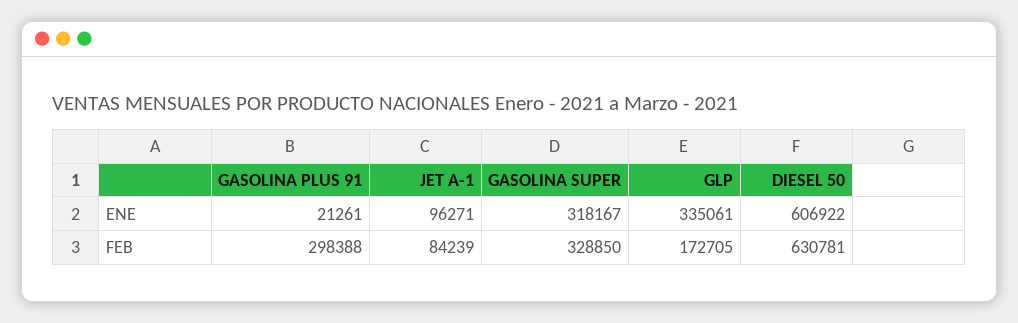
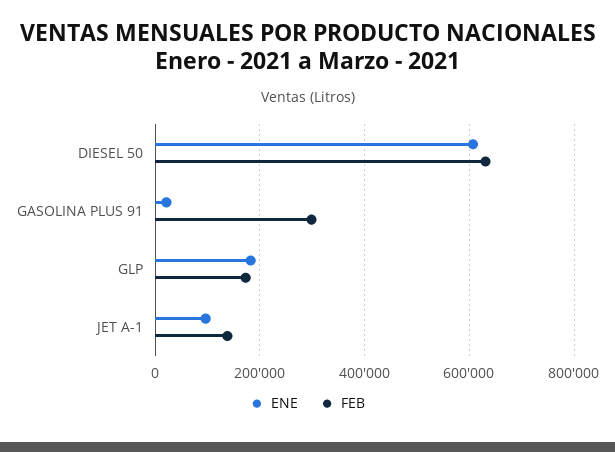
  {
    "ENE": {
      "GASOLINA PLUS 91": 21261,
      "JET A-1": 96271,
-     "GASOLINA SUPER": 318167,
-     "GLP": 335061,
+     "GLP": 180000,
      "DIESEL 50": 606922
    },
    "FEB": {
      "GASOLINA PLUS 91": 298388,
-     "JET A-1": 84239,
+     "JET A-1": 140000,
-     "GASOLINA SUPER": 328850,
      "GLP": 172705,
      "DIESEL 50": 630781
    }
  }

